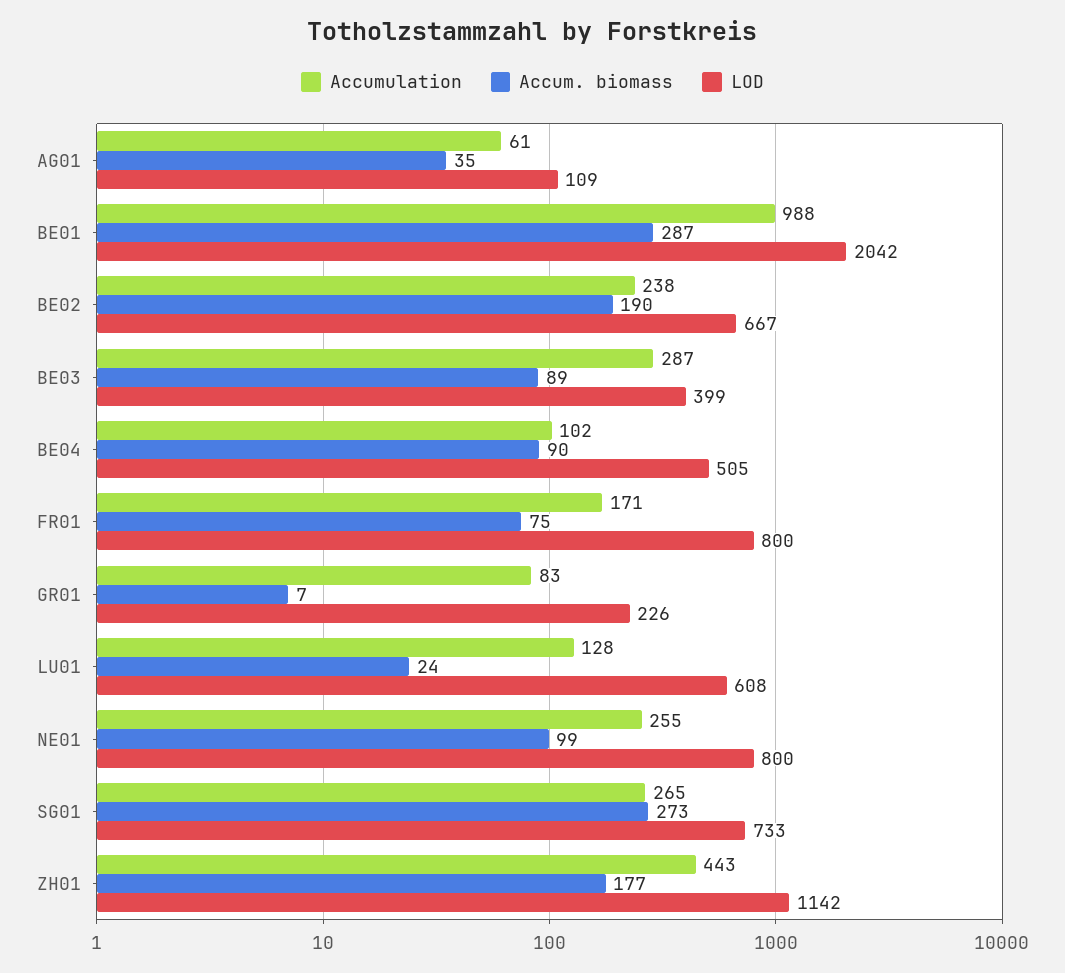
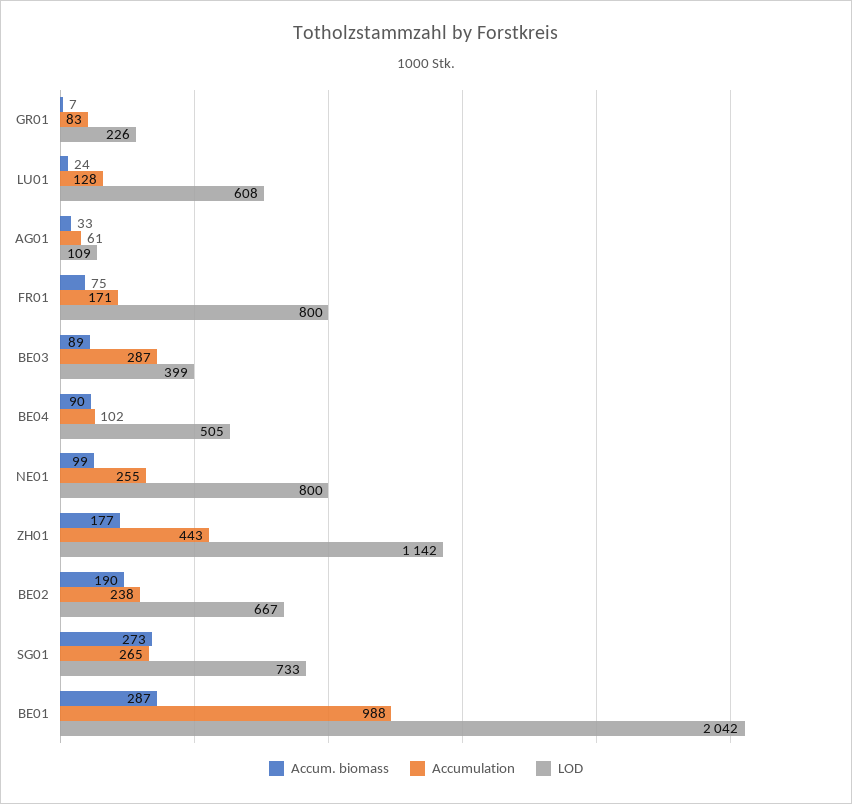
  {
    "Accumulation": {
      "AG01": 61,
      "BE01": 988,
      "BE02": 238,
      "BE03": 287,
      "BE04": 102,
      "FR01": 171,
      "GR01": 83,
      "LU01": 128,
      "NE01": 255,
      "SG01": 265,
      "ZH01": 443
    },
    "Accum. biomass": {
-     "AG01": 35,
+     "AG01": 33,
      "BE01": 287,
      "BE02": 190,
      "BE03": 89,
      "BE04": 90,
      "FR01": 75,
      "GR01": 7,
      "LU01": 24,
      "NE01": 99,
      "SG01": 273,
      "ZH01": 177
    },
    "LOD": {
      "AG01": 109,
      "BE01": 2042,
      "BE02": 667,
      "BE03": 399,
      "BE04": 505,
      "FR01": 800,
      "GR01": 226,
      "LU01": 608,
      "NE01": 800,
      "SG01": 733,
      "ZH01": 1142
    }
  }

